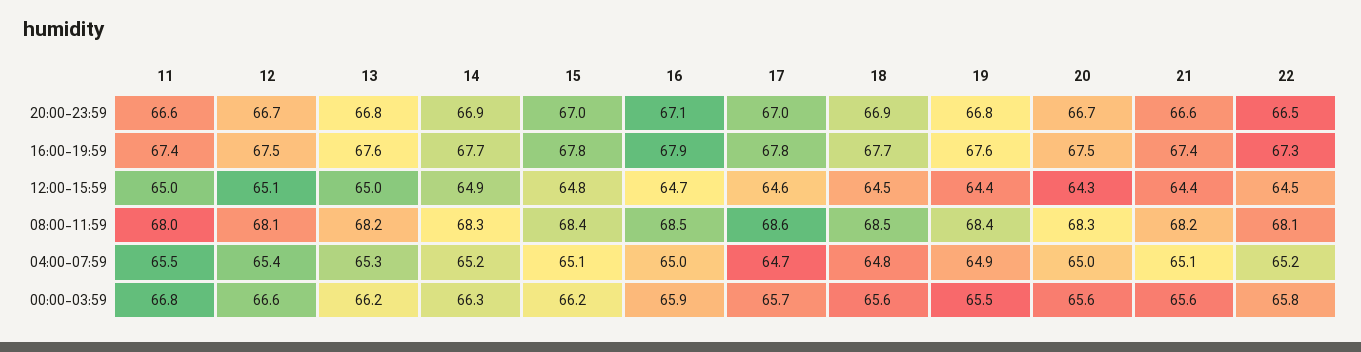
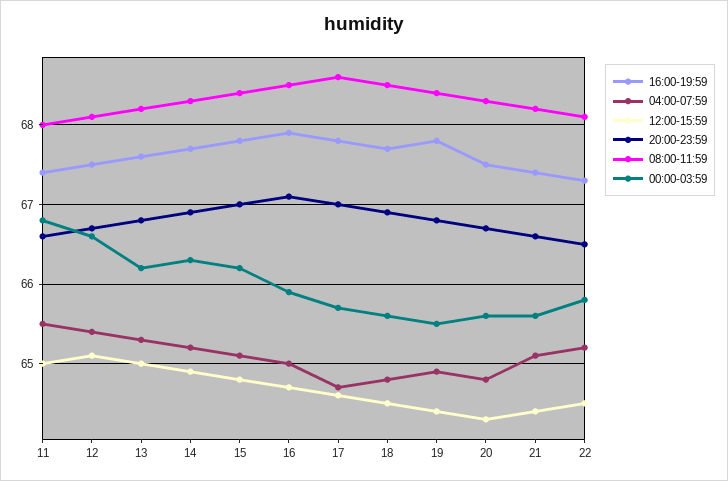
  {
    "20:00-23:59": {
      "11": 66.6,
      "12": 66.7,
      "13": 66.8,
      "14": 66.9,
      "15": 67,
      "16": 67.1,
      "17": 67,
      "18": 66.9,
      "19": 66.8,
      "20": 66.7,
      "21": 66.6,
      "22": 66.5
    },
    "16:00-19:59": {
      "11": 67.4,
      "12": 67.5,
      "13": 67.6,
      "14": 67.7,
      "15": 67.8,
      "16": 67.9,
      "17": 67.8,
      "18": 67.7,
-     "19": 67.6,
+     "19": 67.8,
      "20": 67.5,
      "21": 67.4,
      "22": 67.3
    },
    "12:00-15:59": {
      "11": 65,
      "12": 65.1,
      "13": 65,
      "14": 64.9,
      "15": 64.8,
      "16": 64.7,
      "17": 64.6,
      "18": 64.5,
      "19": 64.4,
      "20": 64.3,
      "21": 64.4,
      "22": 64.5
    },
    "08:00-11:59": {
      "11": 68,
      "12": 68.1,
      "13": 68.2,
      "14": 68.3,
      "15": 68.4,
      "16": 68.5,
      "17": 68.6,
      "18": 68.5,
      "19": 68.4,
      "20": 68.3,
      "21": 68.2,
      "22": 68.1
    },
    "04:00-07:59": {
      "11": 65.5,
      "12": 65.4,
      "13": 65.3,
      "14": 65.2,
      "15": 65.1,
      "16": 65,
      "17": 64.7,
      "18": 64.8,
      "19": 64.9,
-     "20": 65,
+     "20": 64.8,
      "21": 65.1,
      "22": 65.2
    },
    "00:00-03:59": {
      "11": 66.8,
      "12": 66.6,
      "13": 66.2,
      "14": 66.3,
      "15": 66.2,
      "16": 65.9,
      "17": 65.7,
      "18": 65.6,
      "19": 65.5,
      "20": 65.6,
      "21": 65.6,
      "22": 65.8
    }
  }

